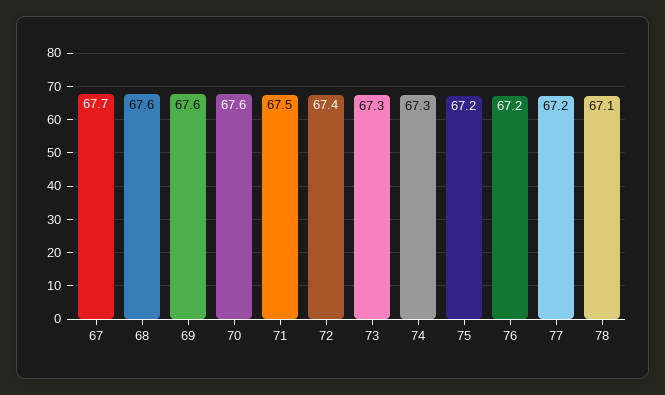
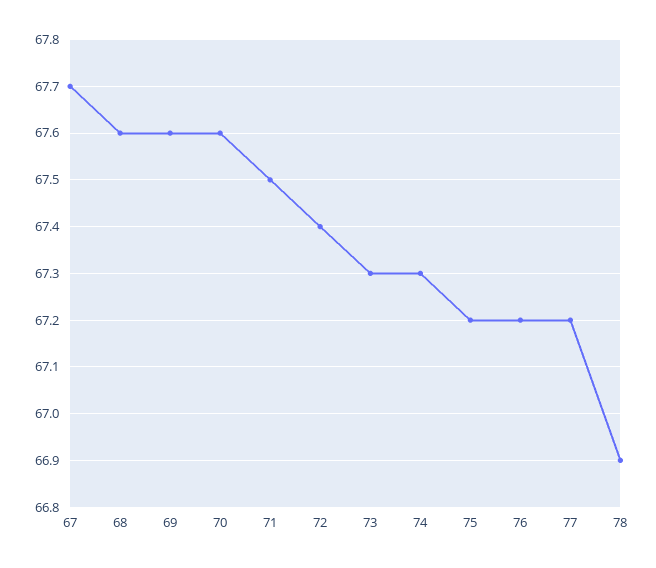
  {
    "67": 67.7,
    "68": 67.6,
    "69": 67.6,
    "70": 67.6,
    "71": 67.5,
    "72": 67.4,
    "73": 67.3,
    "74": 67.3,
    "75": 67.2,
    "76": 67.2,
    "77": 67.2,
-   "78": 67.1
+   "78": 66.9
  }

